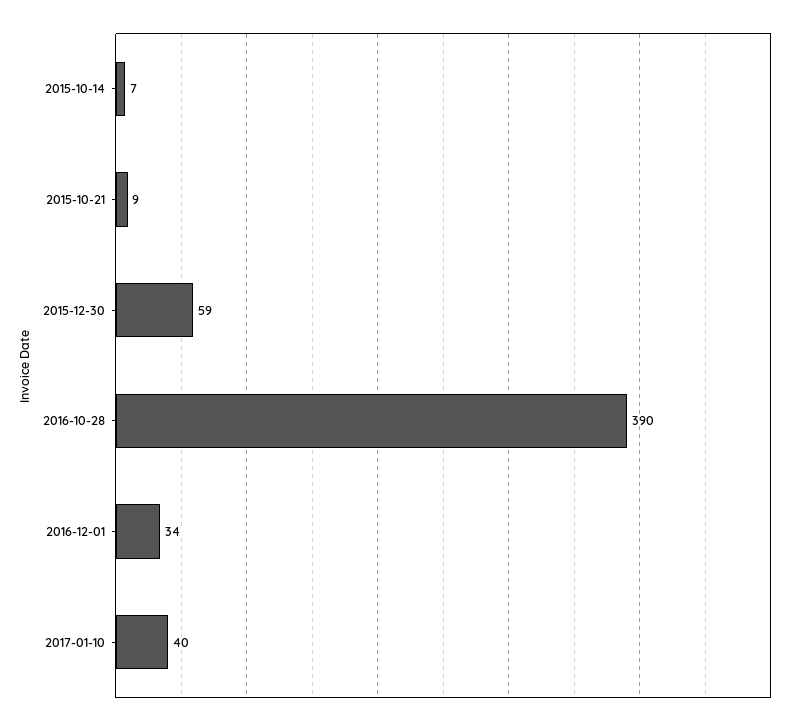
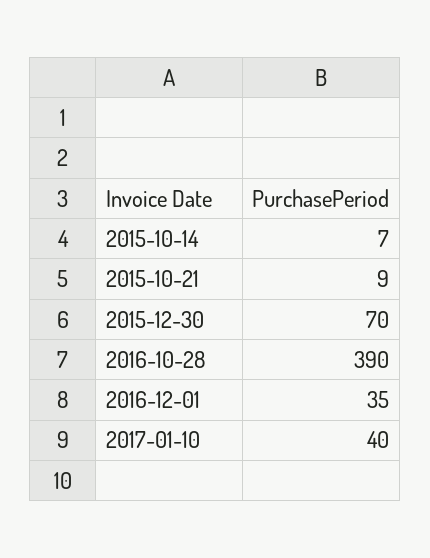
  {
    "2015-10-14": 7,
    "2015-10-21": 9,
-   "2015-12-30": 59,
+   "2015-12-30": 70,
    "2016-10-28": 390,
-   "2016-12-01": 34,
+   "2016-12-01": 35,
    "2017-01-10": 40
  }

